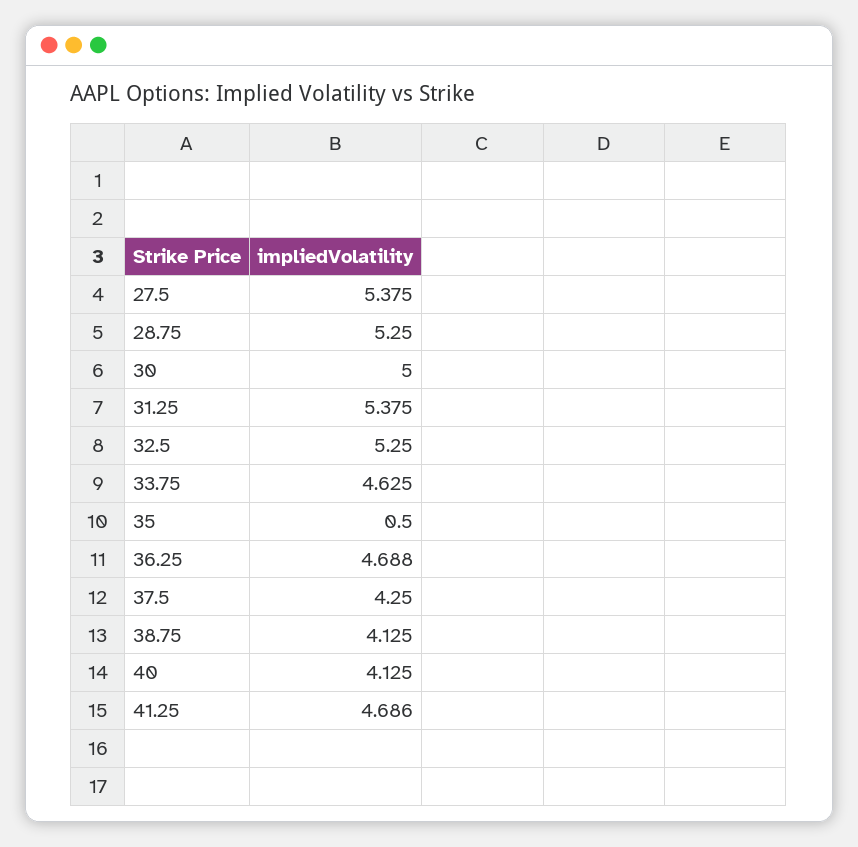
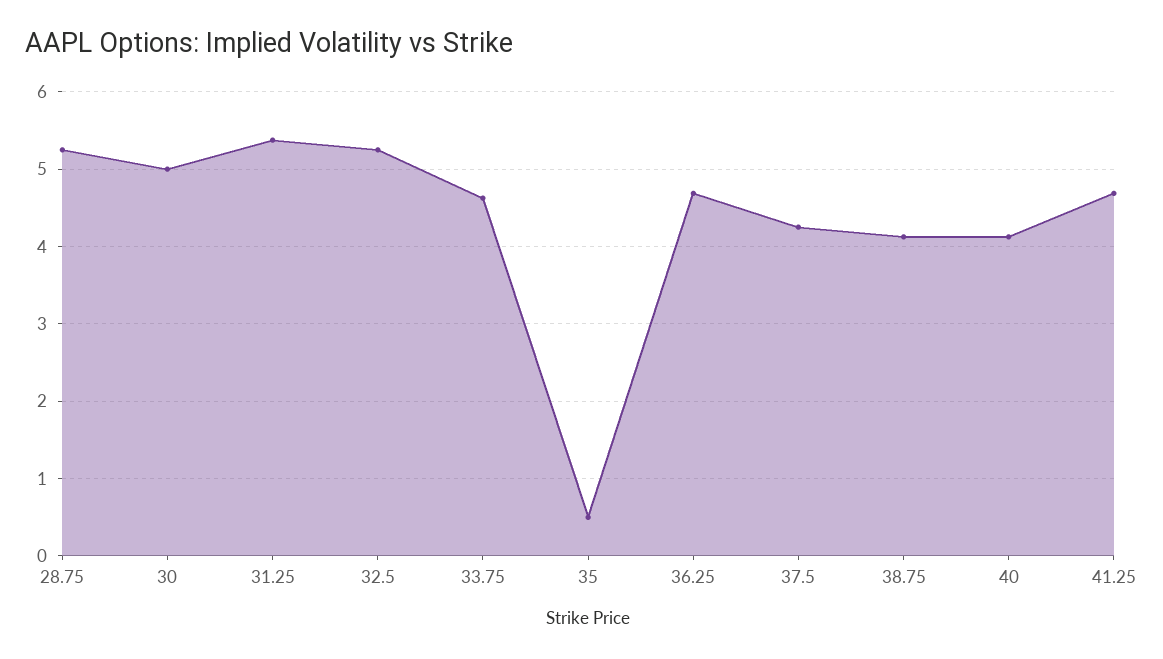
  {
-   "27.5": 5.375,
    "28.75": 5.25,
    "30": 5,
    "31.25": 5.375,
    "32.5": 5.25,
    "33.75": 4.625,
    "35": 0.5,
    "36.25": 4.688,
    "37.5": 4.25,
    "38.75": 4.125,
    "40": 4.125,
    "41.25": 4.686
  }

